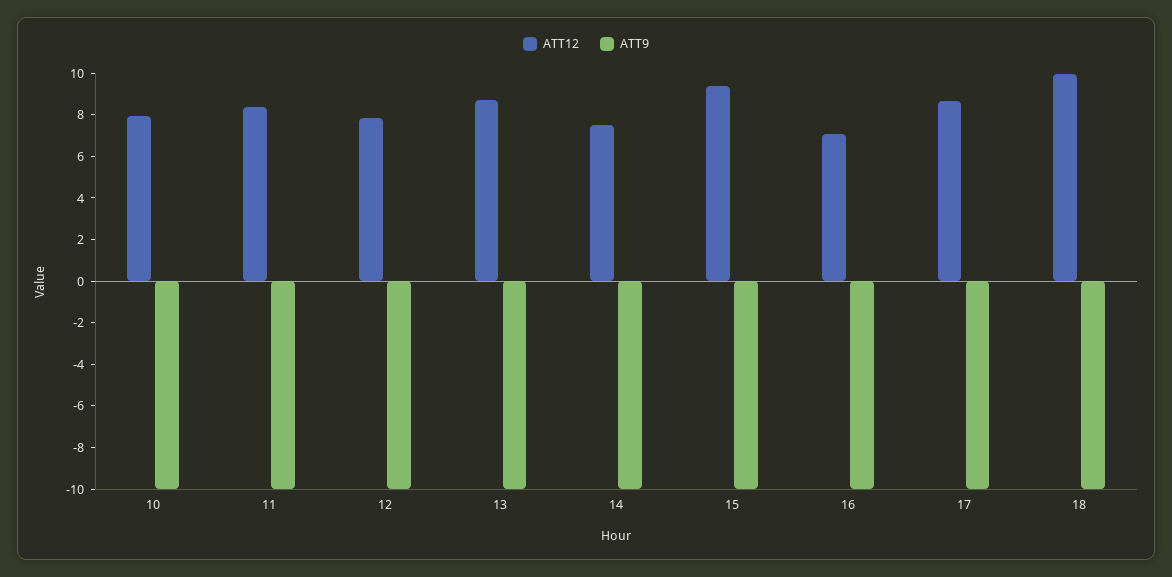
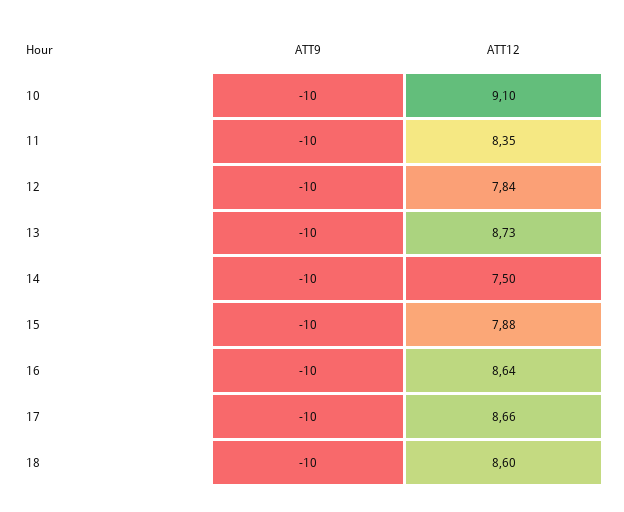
  {
    "ATT12": {
-     "10": 8,
+     "10": 9.1,
      "11": 8.35,
      "12": 7.84,
      "13": 8.73,
      "14": 7.5,
-     "15": 9.5,
+     "15": 7.88,
-     "16": 7,
+     "16": 8.64,
      "17": 8.66,
-     "18": 10
+     "18": 8.6
    },
    "ATT9": {
      "10": -10,
      "11": -10,
      "12": -10,
      "13": -10,
      "14": -10,
      "15": -10,
      "16": -10,
      "17": -10,
      "18": -10
    }
  }

